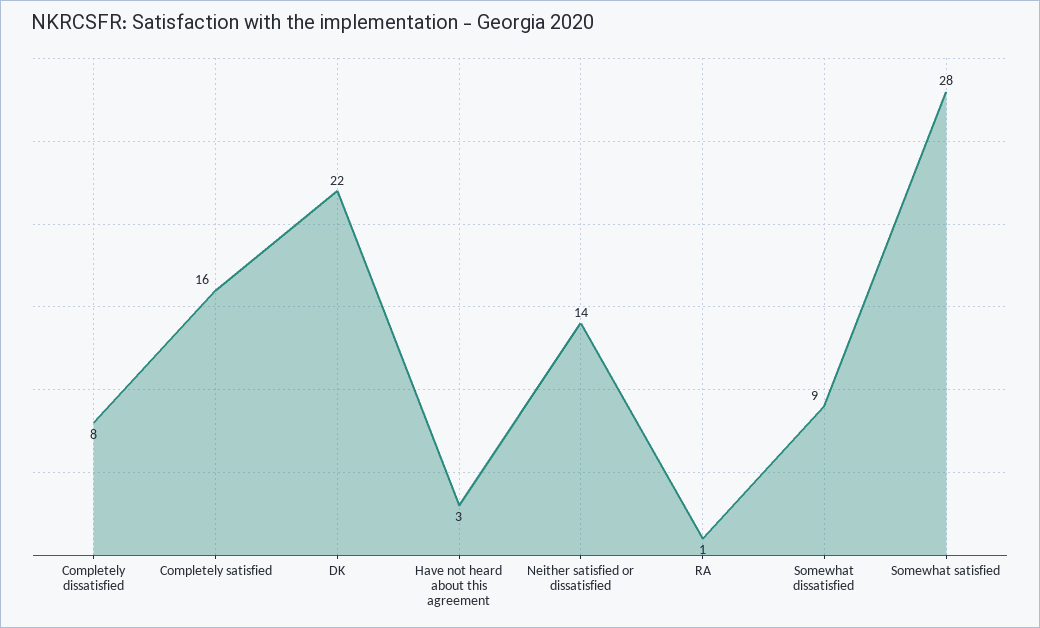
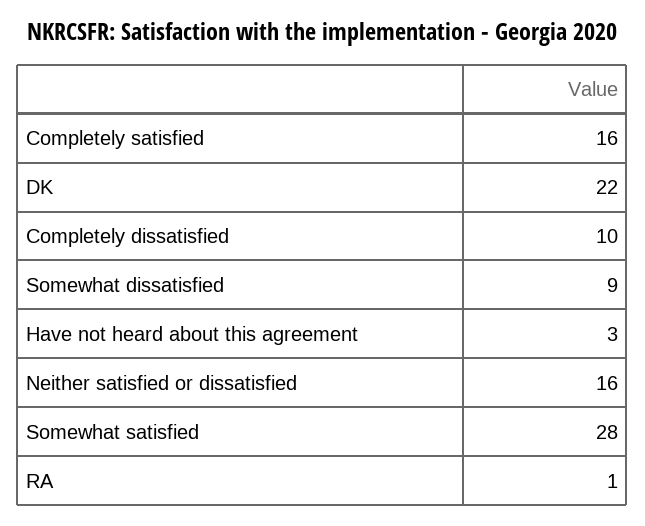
  {
-   "Completely dissatisfied": 8,
+   "Completely dissatisfied": 10,
    "Completely satisfied": 16,
    "DK": 22,
    "Have not heard about this agreement": 3,
-   "Neither satisfied or dissatisfied": 14,
+   "Neither satisfied or dissatisfied": 16,
    "RA": 1,
    "Somewhat dissatisfied": 9,
    "Somewhat satisfied": 28
  }

